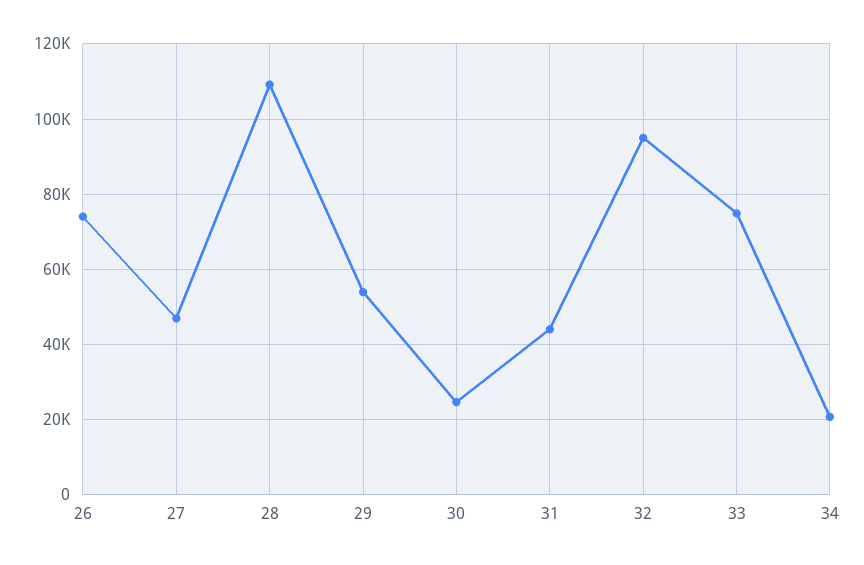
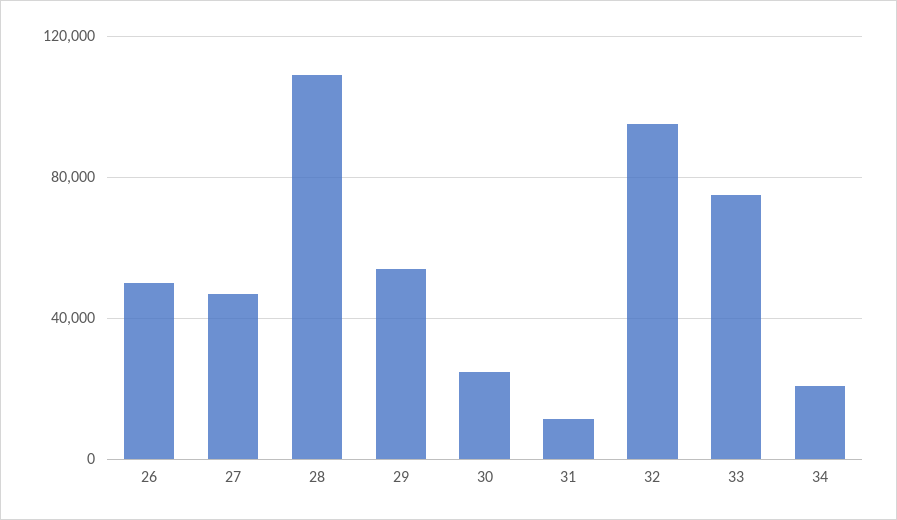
  {
-   "26": 74000,
+   "26": 50000,
    "27": 46000,
    "28": 110000,
    "29": 54000,
    "30": 24000,
-   "31": 44000,
+   "31": 10000,
    "32": 96000,
    "33": 74000,
    "34": 20000
  }

